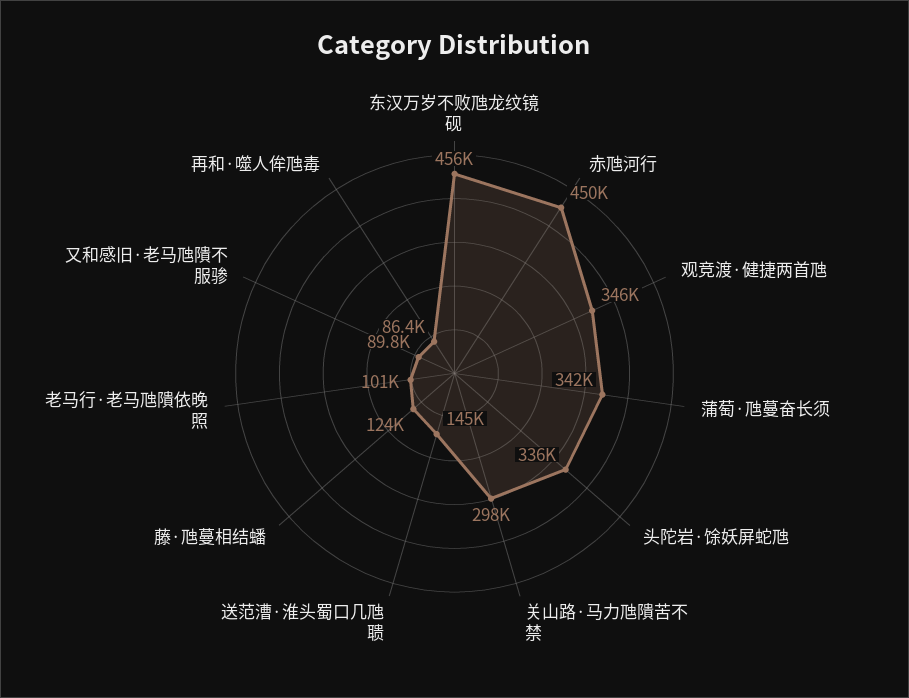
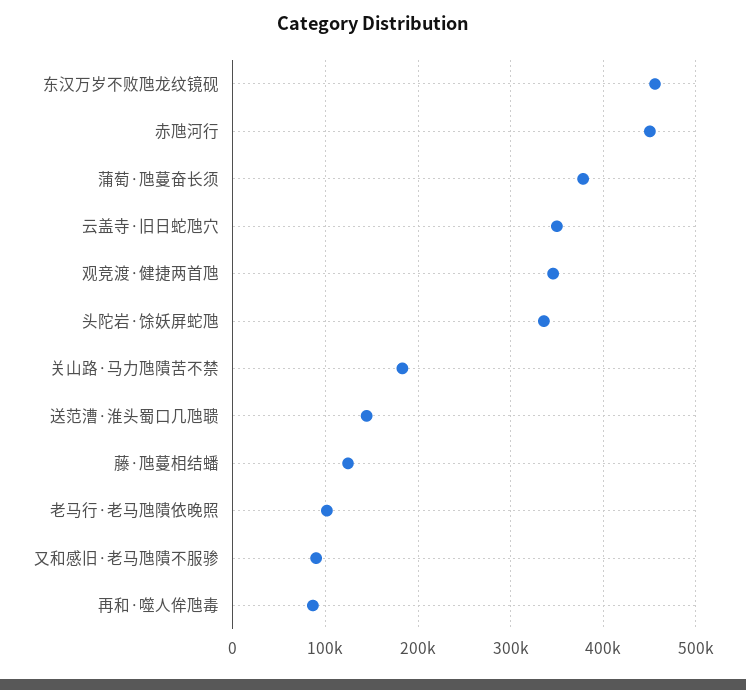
  {
    "东汉万岁不败虺龙纹镜砚": 456000,
    "赤虺河行": 450000,
    "观竞渡·健捷两首虺": 346000,
-   "蒲萄·虺蔓奋长须": 342000,
+   "蒲萄·虺蔓奋长须": 380000,
    "头陀岩·馀妖屏蛇虺": 336000,
-   "关山路·马力虺隤苦不禁": 298000,
+   "关山路·马力虺隤苦不禁": 180000,
    "送范漕·淮头蜀口几虺聩": 145000,
    "藤·虺蔓相结蟠": 124000,
    "老马行·老马虺隤依晚照": 101000,
    "又和感旧·老马虺隤不服骖": 89800,
-   "再和·噬人侔虺毒": 86400
+   "再和·噬人侔虺毒": 86400,
+   "云盖寺·旧日蛇虺穴": 350000
  }

